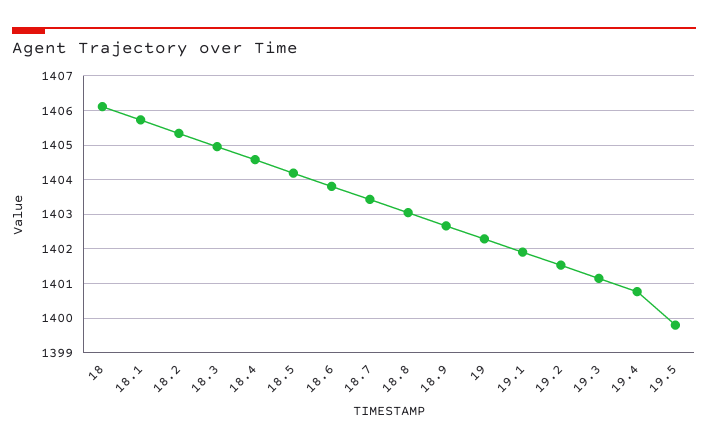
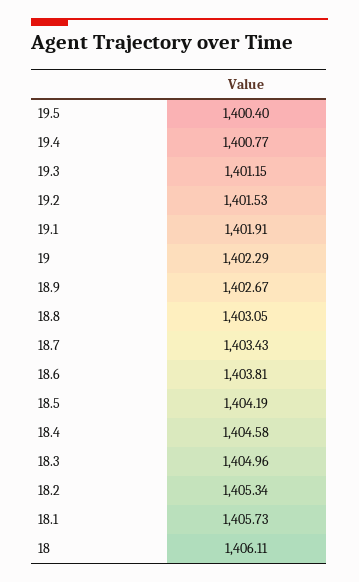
  {
    "18": 1406.11,
    "18.1": 1405.73,
    "18.2": 1405.34,
    "18.3": 1404.96,
    "18.4": 1404.58,
    "18.5": 1404.19,
    "18.6": 1403.81,
    "18.7": 1403.43,
    "18.8": 1403.05,
    "18.9": 1402.67,
    "19": 1402.29,
    "19.1": 1401.91,
    "19.2": 1401.53,
    "19.3": 1401.15,
    "19.4": 1400.77,
-   "19.5": 1399.8
+   "19.5": 1400.4
  }

